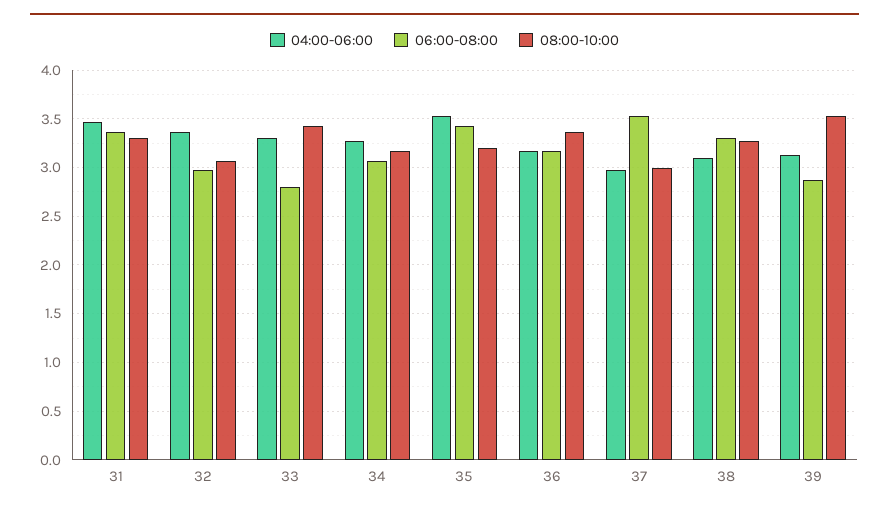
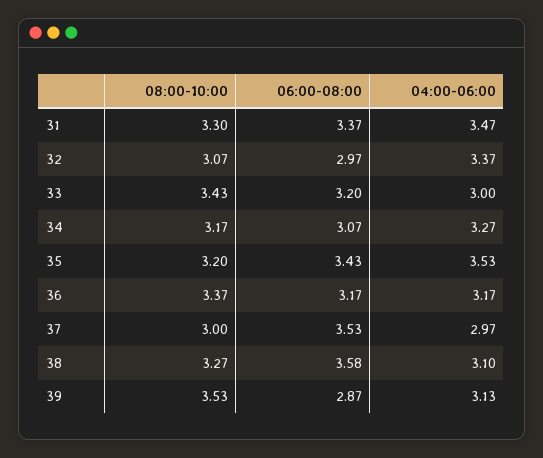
  {
    "04:00-06:00": {
      "31": 3.47,
      "32": 3.37,
-     "33": 3.3,
+     "33": 3,
      "34": 3.27,
      "35": 3.53,
      "36": 3.17,
      "37": 2.97,
      "38": 3.1,
      "39": 3.13
    },
    "06:00-08:00": {
      "31": 3.37,
      "32": 2.97,
-     "33": 2.8,
+     "33": 3.2,
      "34": 3.07,
      "35": 3.43,
      "36": 3.17,
      "37": 3.53,
-     "38": 3.3,
+     "38": 3.58,
      "39": 2.87
    },
    "08:00-10:00": {
      "31": 3.3,
      "32": 3.07,
      "33": 3.43,
      "34": 3.17,
      "35": 3.2,
      "36": 3.37,
      "37": 3,
      "38": 3.27,
      "39": 3.53
    }
  }

